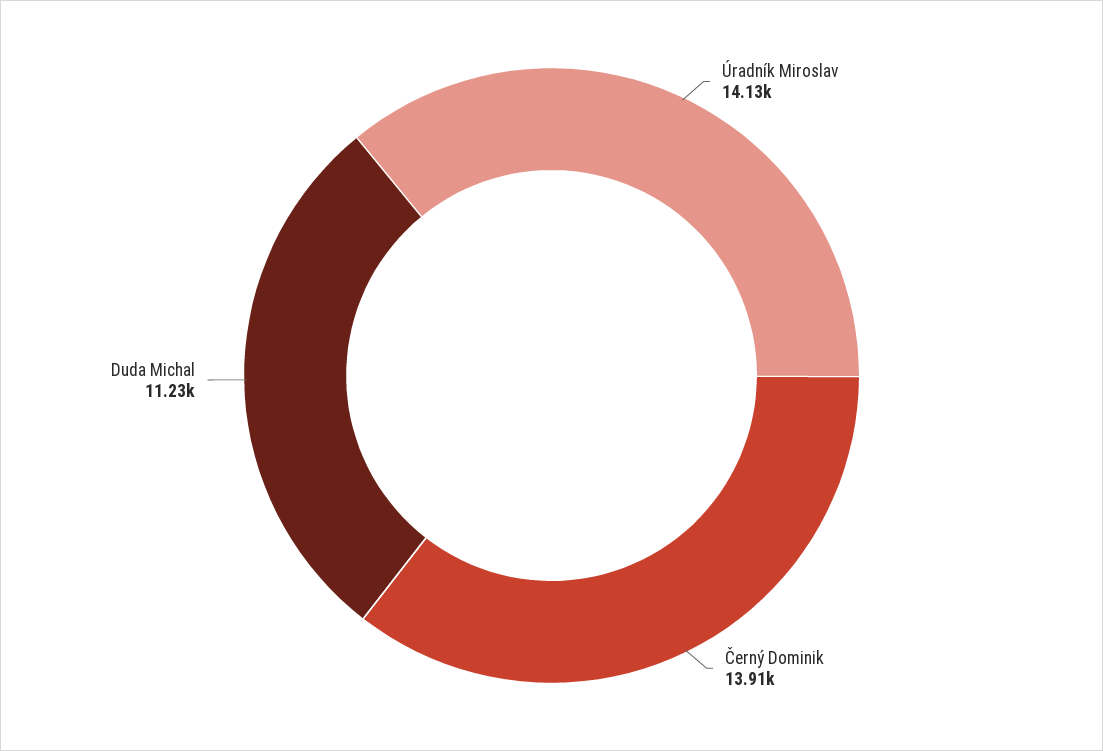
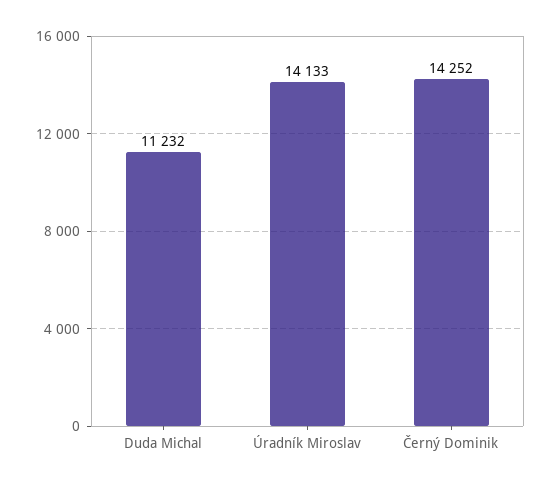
  {
    "Úradník Miroslav": 14133,
-   "Černý Dominik": 13910,
+   "Černý Dominik": 14252,
    "Duda Michal": 11232
  }

